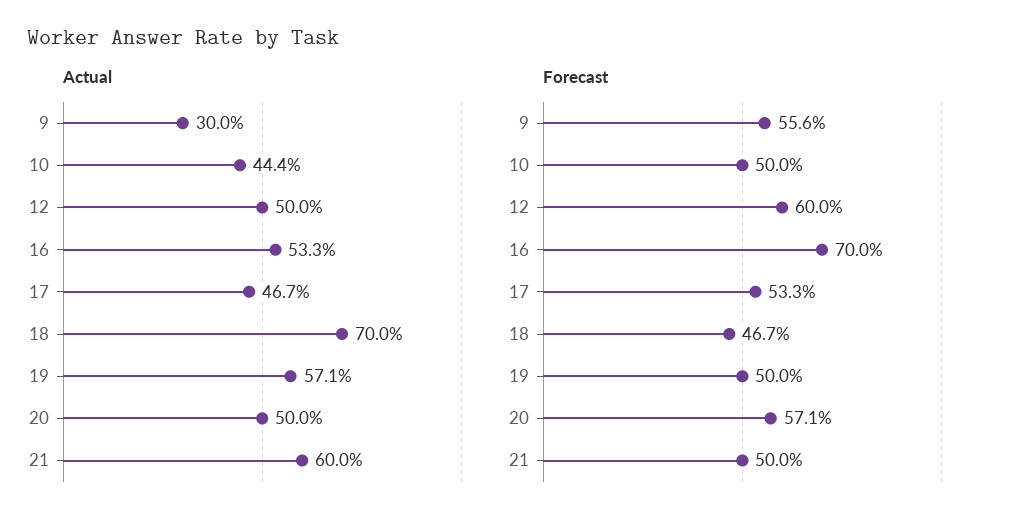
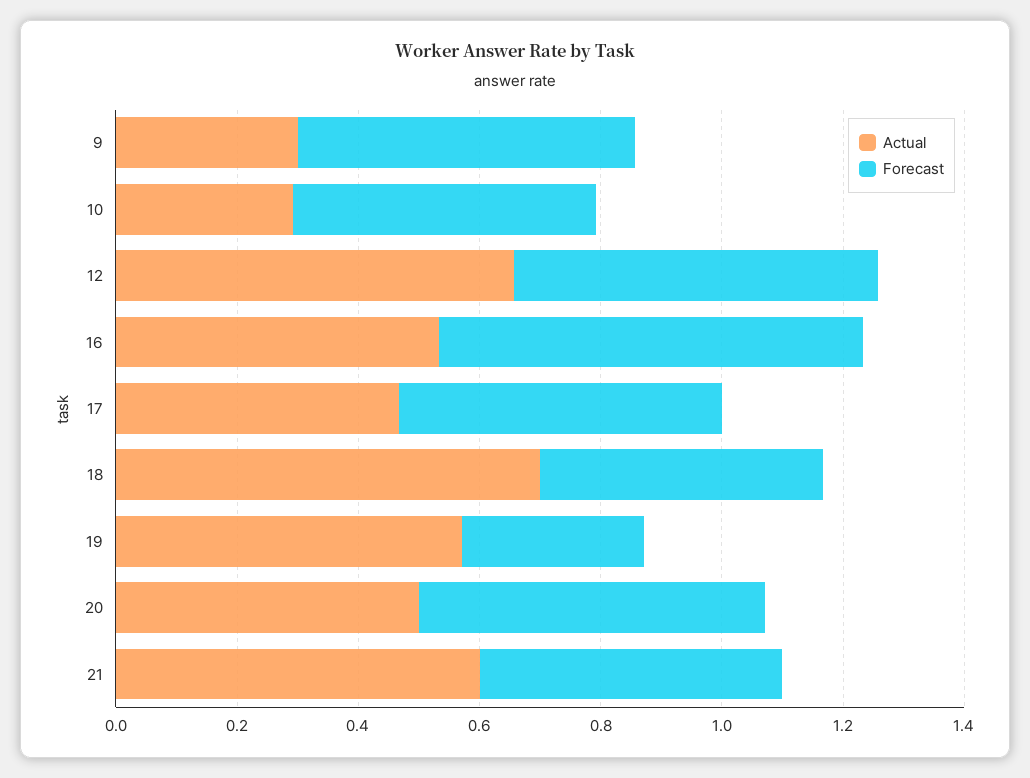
  {
    "Actual": {
      "9": 0.3,
-     "10": 0.444,
+     "10": 0.3,
-     "12": 0.5,
+     "12": 0.65,
      "16": 0.533,
      "17": 0.467,
      "18": 0.7,
      "19": 0.571,
      "20": 0.5,
      "21": 0.6
    },
    "Forecast": {
      "9": 0.556,
      "10": 0.5,
      "12": 0.6,
      "16": 0.7,
      "17": 0.533,
      "18": 0.467,
-     "19": 0.5,
+     "19": 0.3,
      "20": 0.571,
      "21": 0.5
    }
  }

